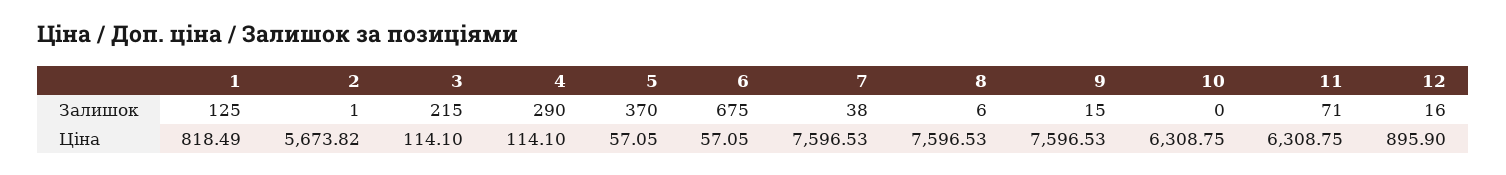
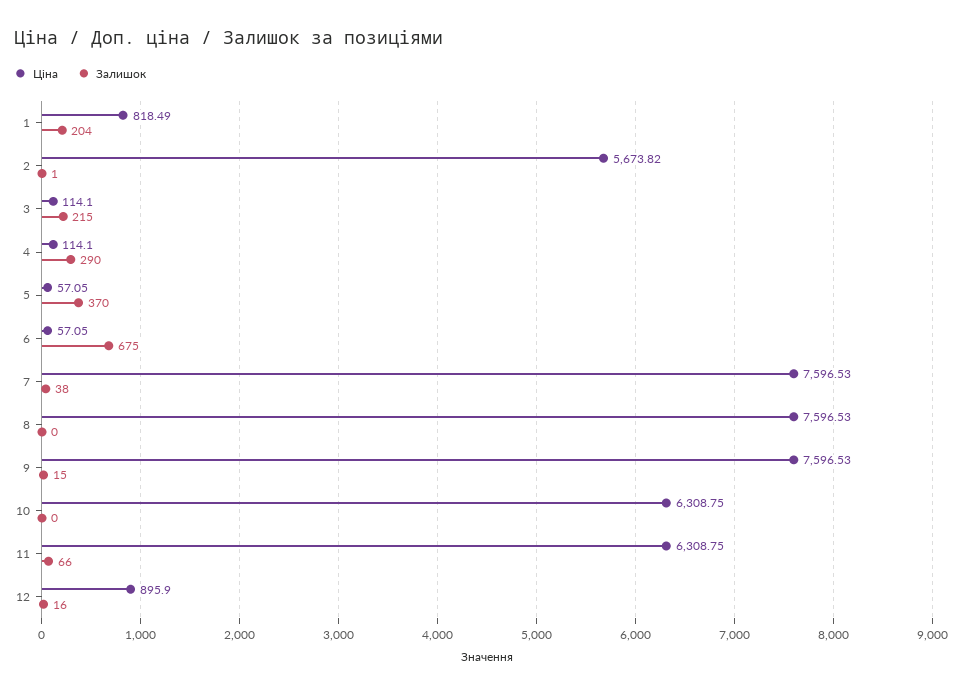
  {
    "Залишок": {
-     "1": 125,
+     "1": 204,
      "2": 1,
      "3": 215,
      "4": 290,
      "5": 370,
      "6": 675,
      "7": 38,
-     "8": 6,
+     "8": 0,
      "9": 15,
      "10": 0,
-     "11": 71,
+     "11": 66,
      "12": 16
    },
    "Ціна": {
      "1": 818.49,
      "2": 5673.82,
      "3": 114.1,
      "4": 114.1,
      "5": 57.05,
      "6": 57.05,
      "7": 7596.53,
      "8": 7596.53,
      "9": 7596.53,
      "10": 6308.75,
      "11": 6308.75,
      "12": 895.9
    }
  }

